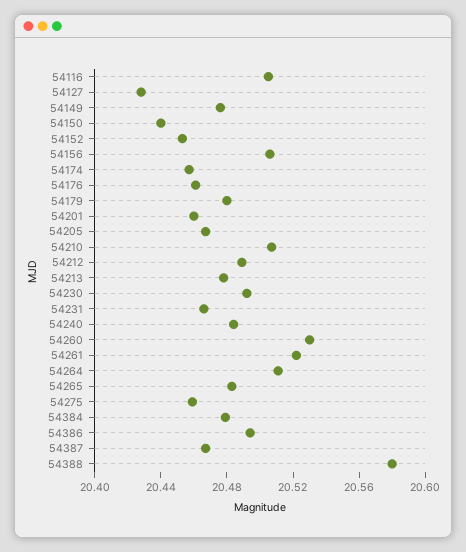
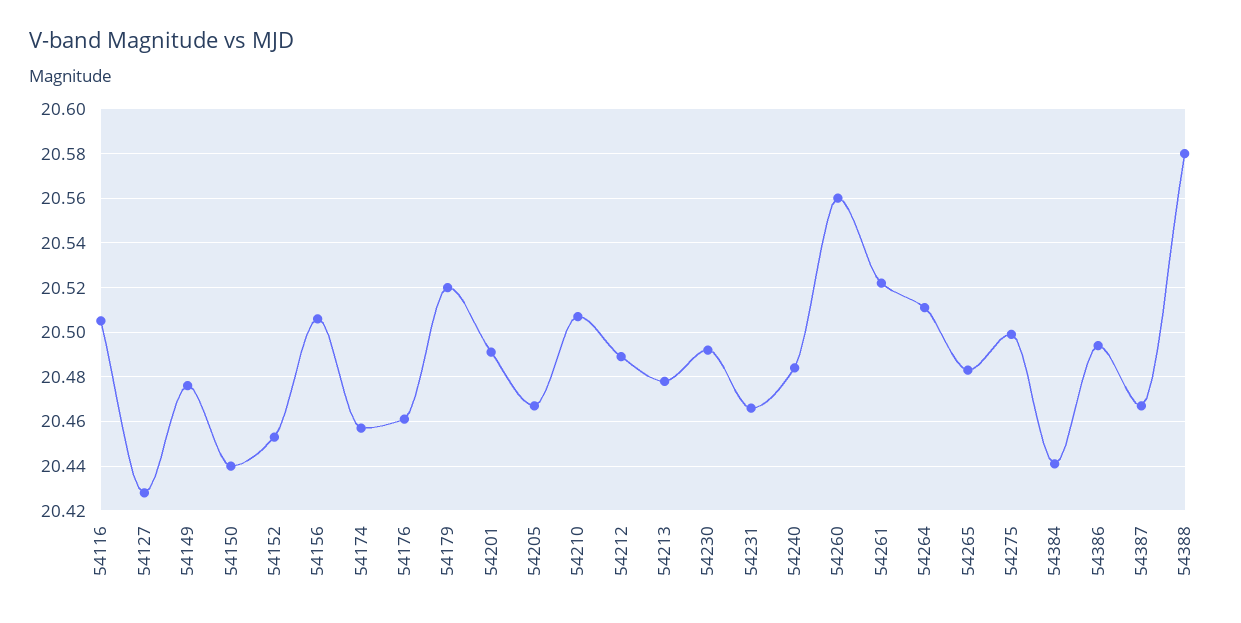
  {
    "54116": 20.505,
    "54127": 20.43,
    "54149": 20.475,
    "54150": 20.44,
    "54152": 20.455,
    "54156": 20.505,
    "54174": 20.455,
    "54176": 20.46,
-   "54179": 20.48,
+   "54179": 20.52,
-   "54201": 20.46,
+   "54201": 20.49,
    "54205": 20.465,
    "54210": 20.505,
    "54212": 20.49,
    "54213": 20.48,
    "54230": 20.49,
    "54231": 20.465,
    "54240": 20.485,
-   "54260": 20.53,
+   "54260": 20.56,
    "54261": 20.52,
    "54264": 20.51,
    "54265": 20.485,
-   "54275": 20.46,
+   "54275": 20.5,
-   "54384": 20.48,
+   "54384": 20.44,
    "54386": 20.495,
    "54387": 20.465,
    "54388": 20.58
  }

